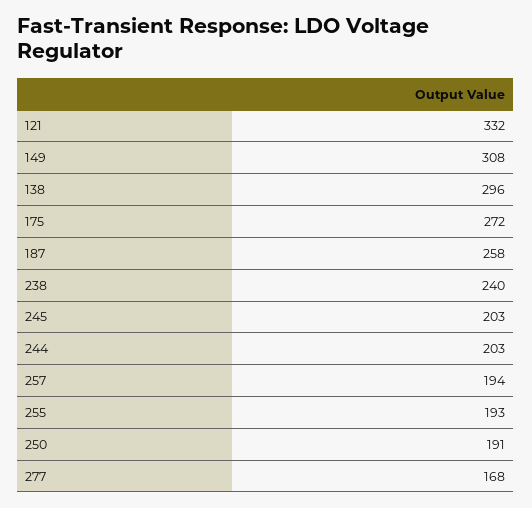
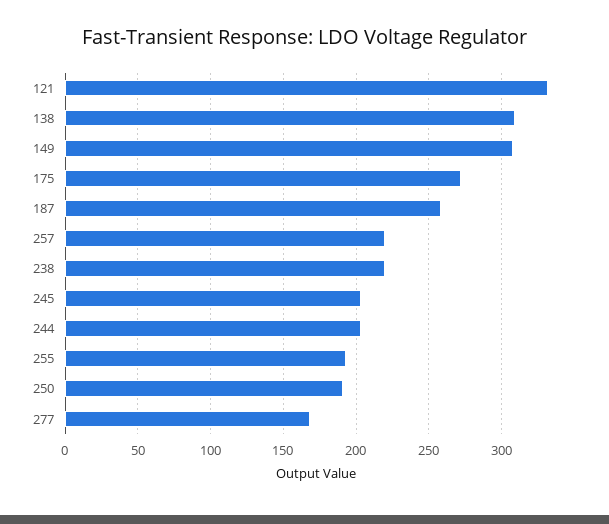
  {
    "121": 332,
    "149": 308,
-   "138": 296,
+   "138": 310,
    "175": 272,
    "187": 258,
-   "238": 240,
+   "238": 220,
    "245": 203,
    "244": 203,
-   "257": 194,
+   "257": 220,
    "255": 193,
    "250": 191,
    "277": 168
  }

